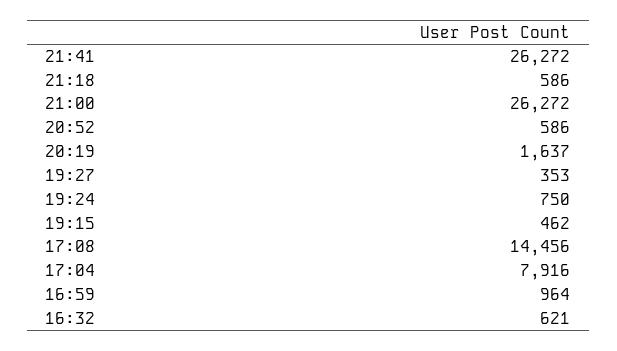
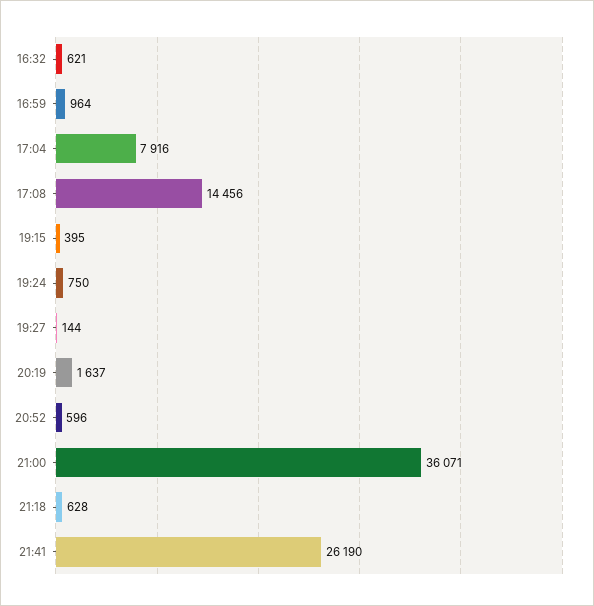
  {
-   "21:41": 26272,
+   "21:41": 26190,
-   "21:18": 586,
+   "21:18": 628,
-   "21:00": 26272,
+   "21:00": 36071,
-   "20:52": 586,
+   "20:52": 596,
    "20:19": 1637,
-   "19:27": 353,
+   "19:27": 144,
    "19:24": 750,
-   "19:15": 462,
+   "19:15": 395,
    "17:08": 14456,
    "17:04": 7916,
    "16:59": 964,
    "16:32": 621
  }

